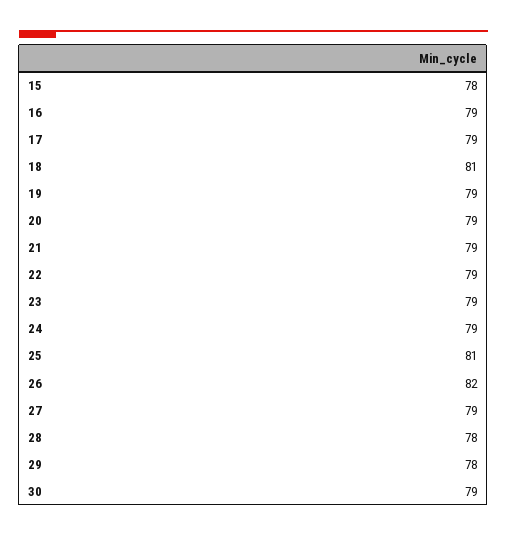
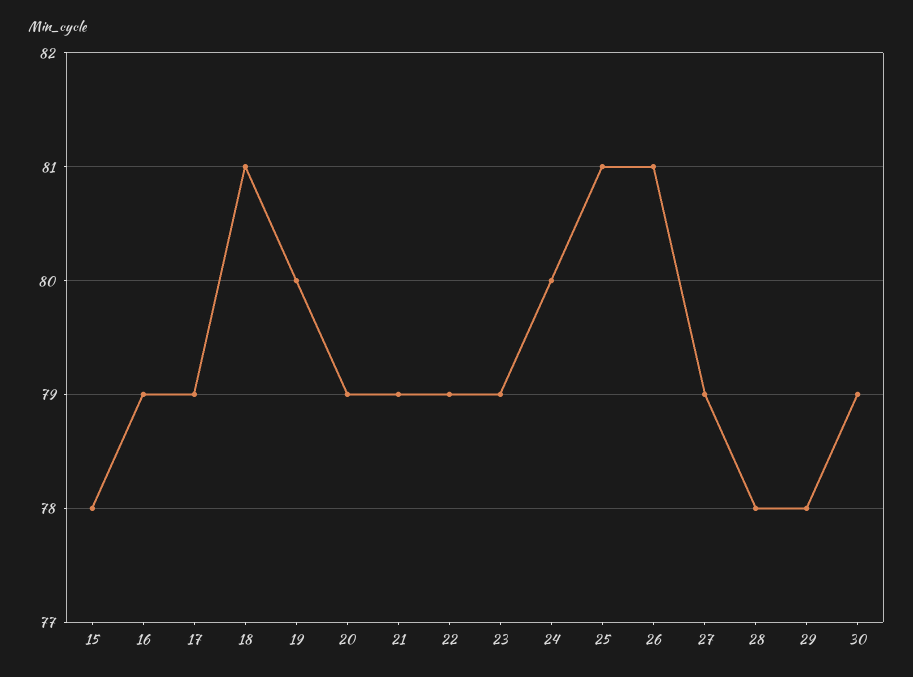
  {
    "15": 78,
    "16": 79,
    "17": 79,
    "18": 81,
-   "19": 79,
+   "19": 80,
    "20": 79,
    "21": 79,
    "22": 79,
    "23": 79,
-   "24": 79,
+   "24": 80,
    "25": 81,
-   "26": 82,
+   "26": 81,
    "27": 79,
    "28": 78,
    "29": 78,
    "30": 79
  }

